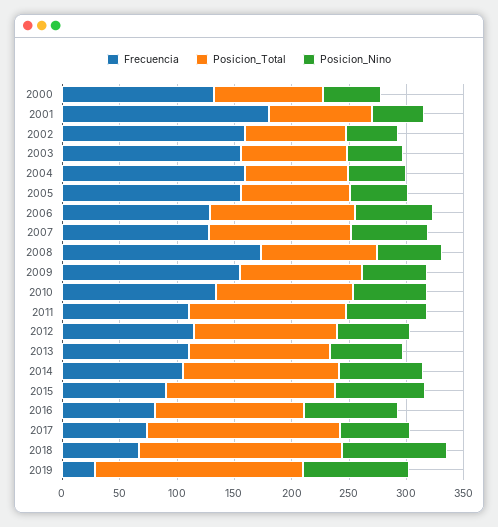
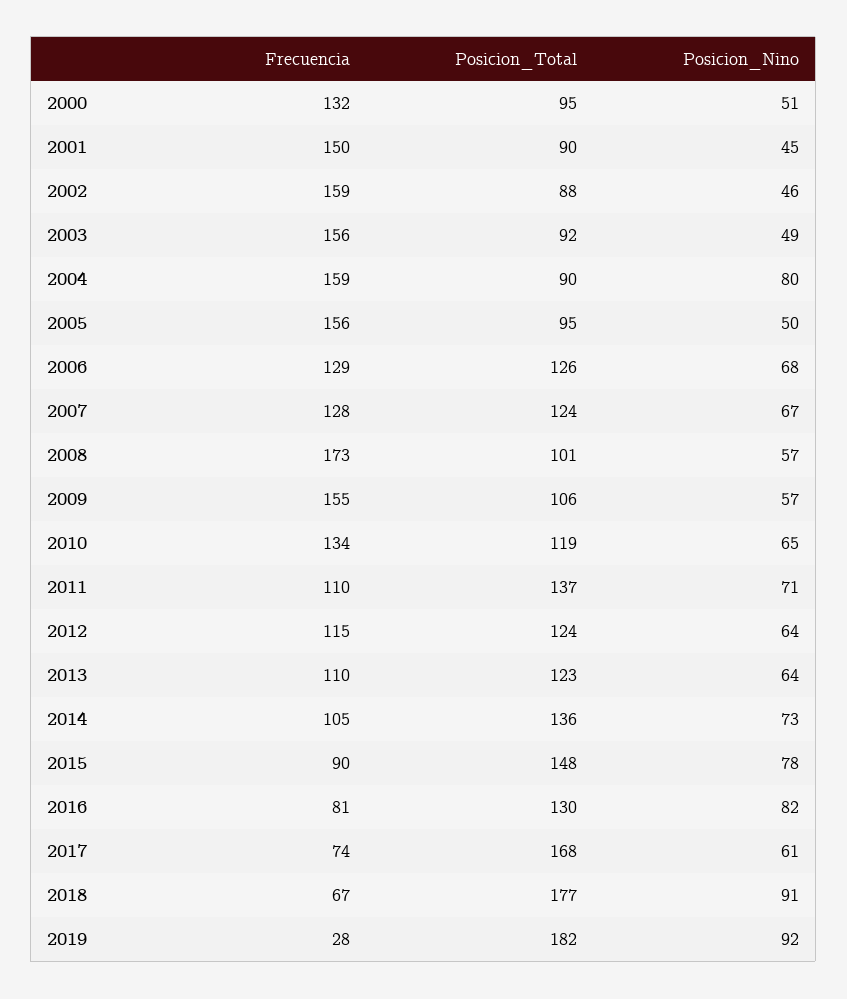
  {
    "Frecuencia": {
      "2000": 132,
-     "2001": 180,
+     "2001": 150,
      "2002": 159,
      "2003": 156,
      "2004": 159,
      "2005": 156,
      "2006": 129,
      "2007": 128,
      "2008": 173,
      "2009": 155,
      "2010": 134,
      "2011": 110,
      "2012": 115,
      "2013": 110,
      "2014": 105,
      "2015": 90,
      "2016": 81,
      "2017": 74,
      "2018": 67,
      "2019": 28
    },
    "Posicion_Total": {
      "2000": 95,
      "2001": 90,
      "2002": 88,
      "2003": 92,
      "2004": 90,
      "2005": 95,
      "2006": 126,
      "2007": 124,
      "2008": 101,
      "2009": 106,
      "2010": 119,
      "2011": 137,
      "2012": 124,
      "2013": 123,
      "2014": 136,
      "2015": 148,
      "2016": 130,
      "2017": 168,
      "2018": 177,
      "2019": 182
    },
    "Posicion_Nino": {
      "2000": 51,
      "2001": 45,
      "2002": 46,
      "2003": 49,
-     "2004": 50,
+     "2004": 80,
      "2005": 50,
      "2006": 68,
      "2007": 67,
      "2008": 57,
      "2009": 57,
      "2010": 65,
      "2011": 71,
      "2012": 64,
      "2013": 64,
      "2014": 73,
      "2015": 78,
      "2016": 82,
      "2017": 61,
      "2018": 91,
      "2019": 92
    }
  }

